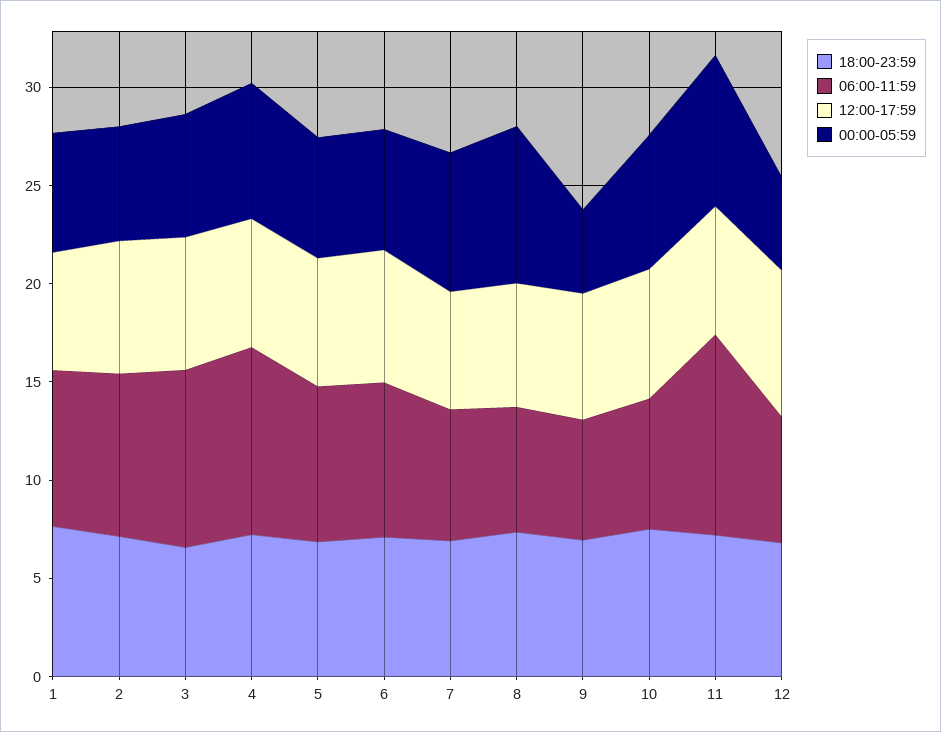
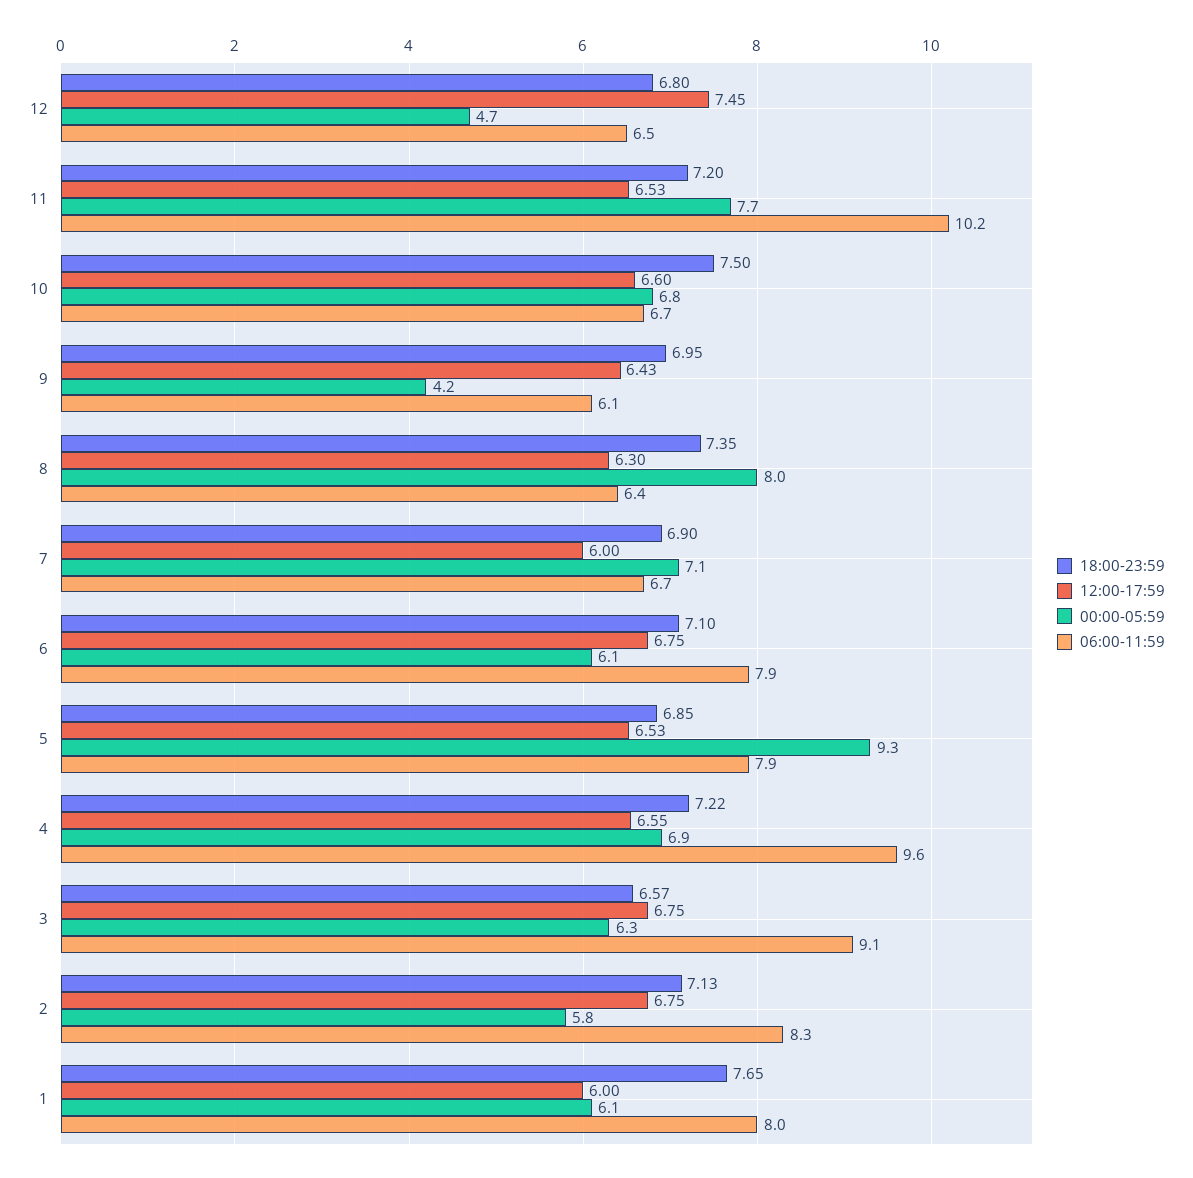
  {
    "18:00-23:59": {
      "1": 7.65,
      "2": 7.13,
      "3": 6.57,
      "4": 7.22,
      "5": 6.85,
      "6": 7.1,
      "7": 6.9,
      "8": 7.35,
      "9": 6.95,
      "10": 7.5,
      "11": 7.2,
      "12": 6.8
    },
    "06:00-11:59": {
      "1": 8,
      "2": 8.3,
      "3": 9.1,
      "4": 9.6,
      "5": 7.9,
      "6": 7.9,
      "7": 6.7,
      "8": 6.4,
      "9": 6.1,
      "10": 6.7,
      "11": 10.2,
      "12": 6.5
    },
    "12:00-17:59": {
      "1": 6,
      "2": 6.75,
      "3": 6.75,
      "4": 6.55,
      "5": 6.53,
      "6": 6.75,
      "7": 6,
      "8": 6.3,
      "9": 6.43,
      "10": 6.6,
      "11": 6.53,
      "12": 7.45
    },
    "00:00-05:59": {
      "1": 6.1,
      "2": 5.8,
      "3": 6.3,
      "4": 6.9,
-     "5": 6,
+     "5": 9.3,
      "6": 6.1,
      "7": 7.1,
      "8": 8,
      "9": 4.2,
      "10": 6.8,
      "11": 7.7,
      "12": 4.7
    }
  }

